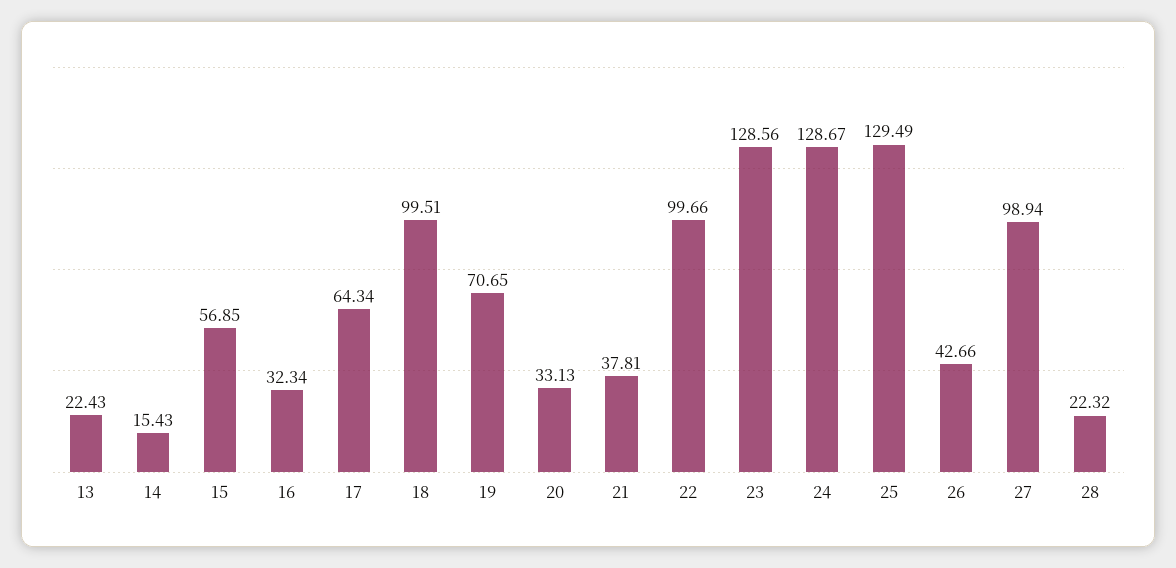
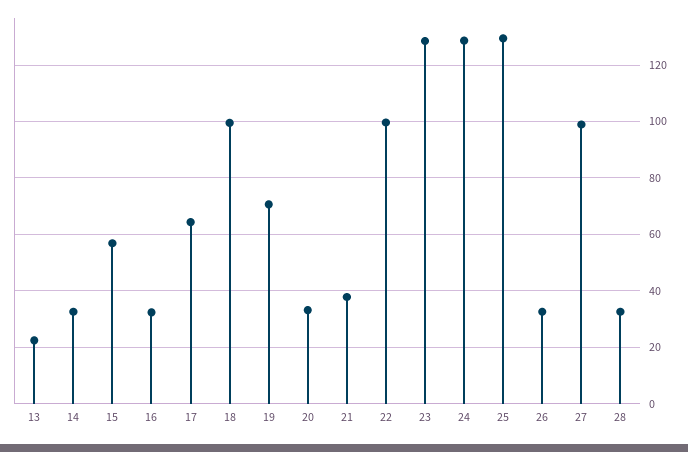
  {
    "13": 22.43,
-   "14": 15.43,
+   "14": 32.5,
    "15": 56.85,
    "16": 32.34,
    "17": 64.34,
    "18": 99.51,
    "19": 70.65,
    "20": 33.13,
    "21": 37.81,
    "22": 99.66,
    "23": 128.56,
    "24": 128.67,
    "25": 129.49,
-   "26": 42.66,
+   "26": 32.5,
    "27": 98.94,
-   "28": 22.32
+   "28": 32.5
  }

